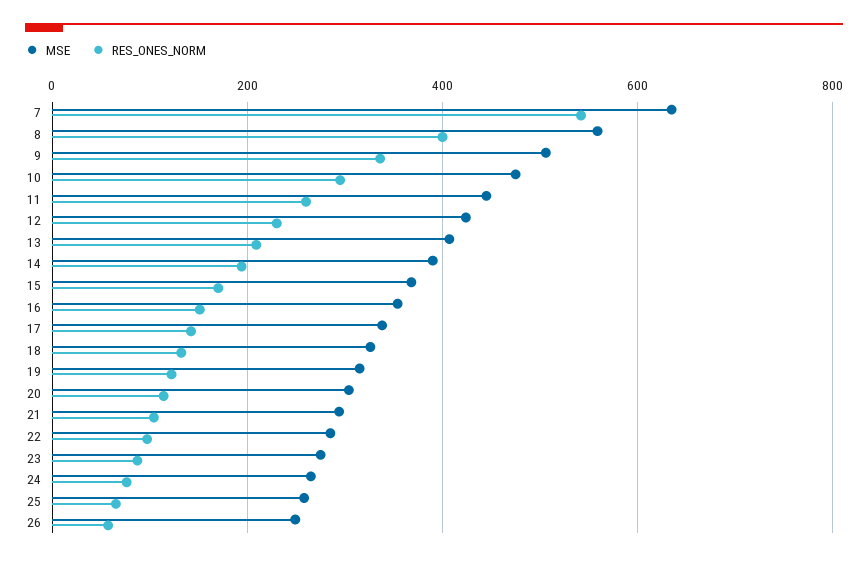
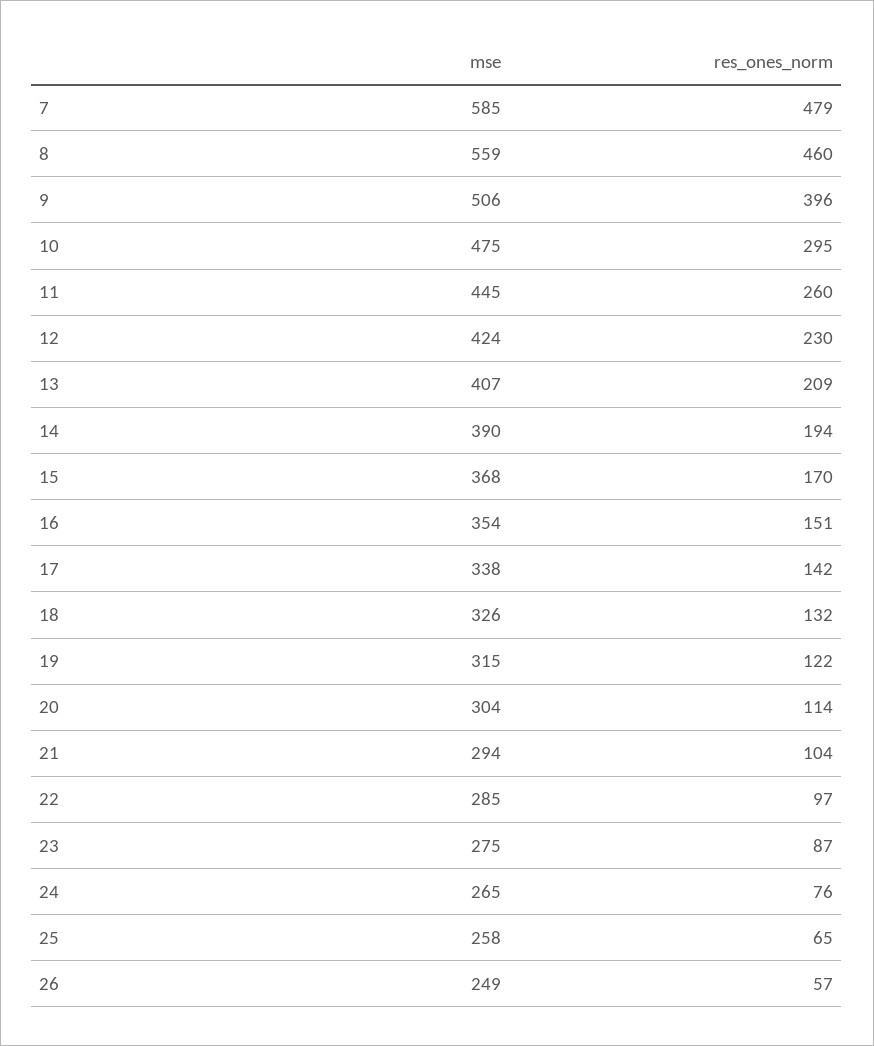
  {
    "MSE": {
-     "7": 640,
+     "7": 585,
      "8": 559,
      "9": 506,
      "10": 475,
      "11": 445,
      "12": 424,
      "13": 407,
      "14": 390,
      "15": 368,
      "16": 354,
      "17": 338,
      "18": 326,
      "19": 315,
      "20": 304,
      "21": 294,
      "22": 285,
      "23": 275,
      "24": 265,
      "25": 258,
      "26": 249
    },
    "RES_ONES_NORM": {
-     "7": 540,
+     "7": 479,
-     "8": 400,
+     "8": 460,
-     "9": 340,
+     "9": 396,
      "10": 295,
      "11": 260,
      "12": 230,
      "13": 209,
      "14": 194,
      "15": 170,
      "16": 151,
      "17": 142,
      "18": 132,
      "19": 122,
      "20": 114,
      "21": 104,
      "22": 97,
      "23": 87,
      "24": 76,
      "25": 65,
      "26": 57
    }
  }

